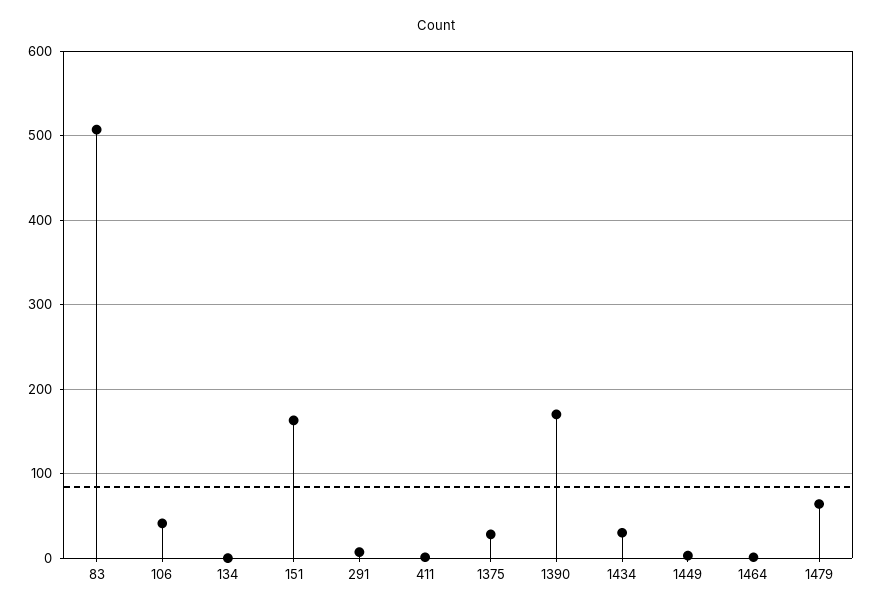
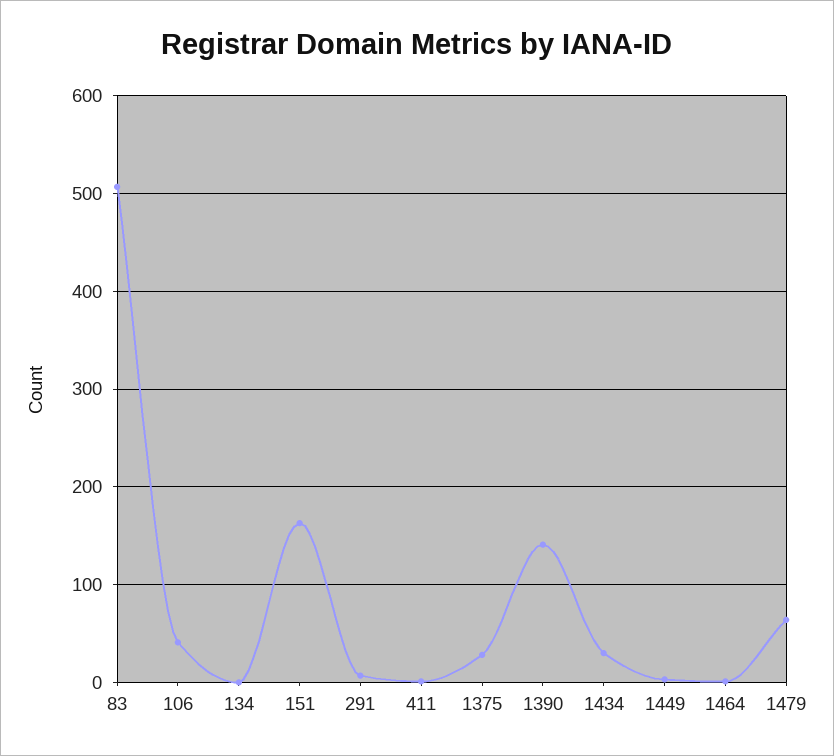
  {
    "83": 510,
    "106": 40,
    "134": 0,
    "151": 160,
    "291": 10,
    "411": 0,
    "1375": 30,
-   "1390": 170,
+   "1390": 140,
    "1434": 30,
    "1449": 0,
    "1464": 0,
    "1479": 60
  }

